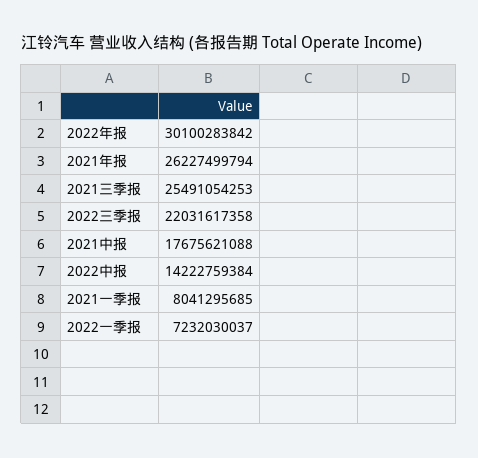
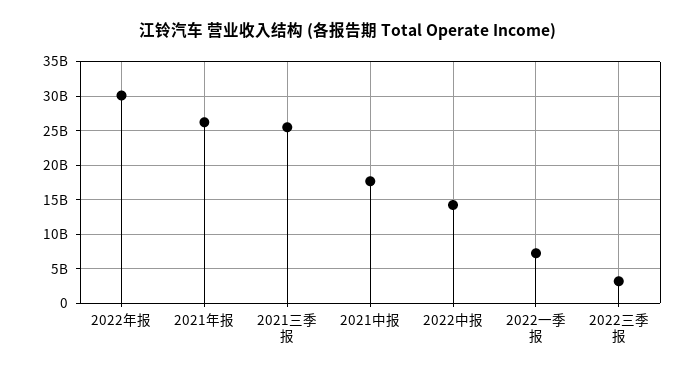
  {
    "2022年报": 30100283842,
    "2021年报": 26227499794,
    "2021三季报": 25491054253,
-   "2022三季报": 22031617358,
+   "2022三季报": 3000000000,
    "2021中报": 17675621088,
    "2022中报": 14222759384,
-   "2021一季报": 8041295685,
    "2022一季报": 7232030037
  }

